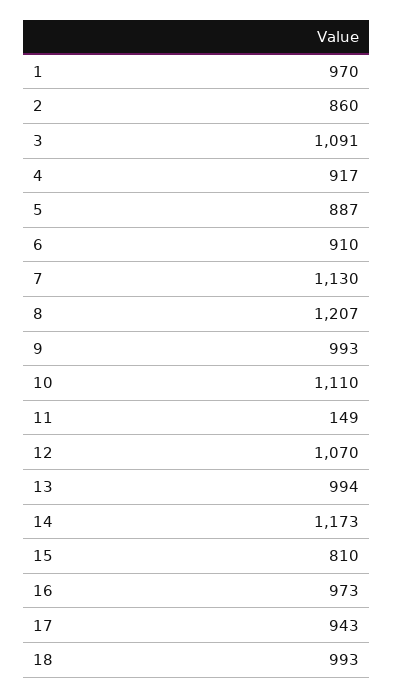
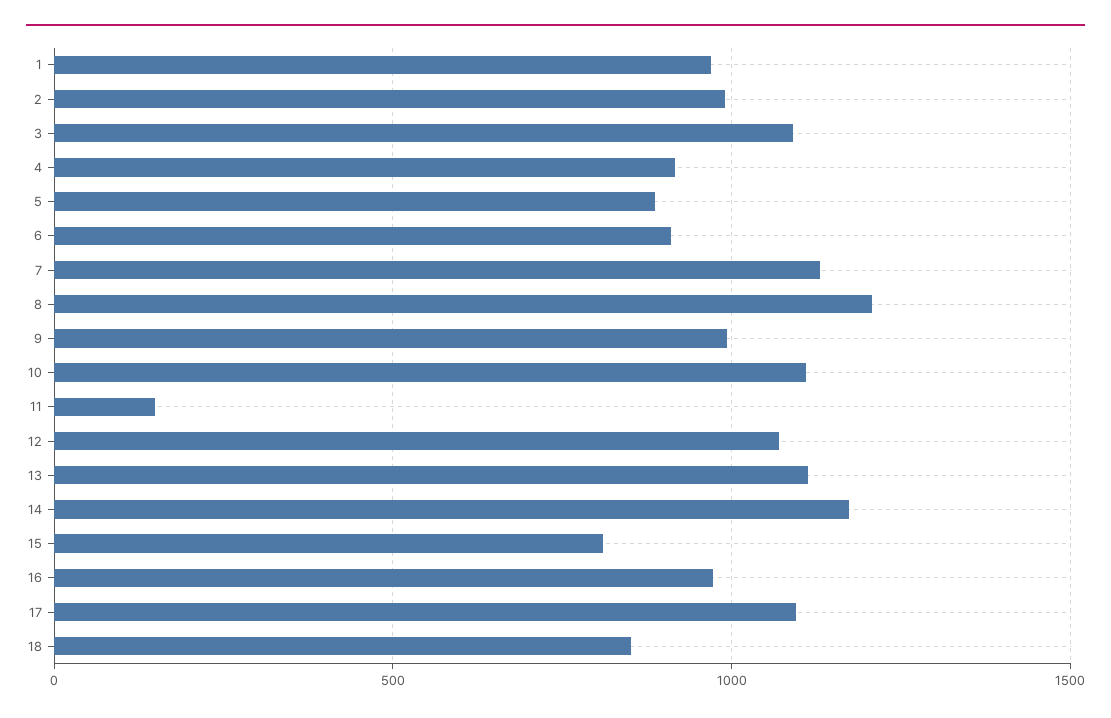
  {
    "1": 970,
-   "2": 860,
+   "2": 1000,
    "3": 1091,
    "4": 917,
    "5": 887,
    "6": 910,
    "7": 1130,
    "8": 1207,
    "9": 993,
    "10": 1110,
    "11": 149,
    "12": 1070,
-   "13": 994,
+   "13": 1100,
    "14": 1173,
    "15": 810,
    "16": 973,
-   "17": 943,
+   "17": 1100,
-   "18": 993
+   "18": 850
  }

